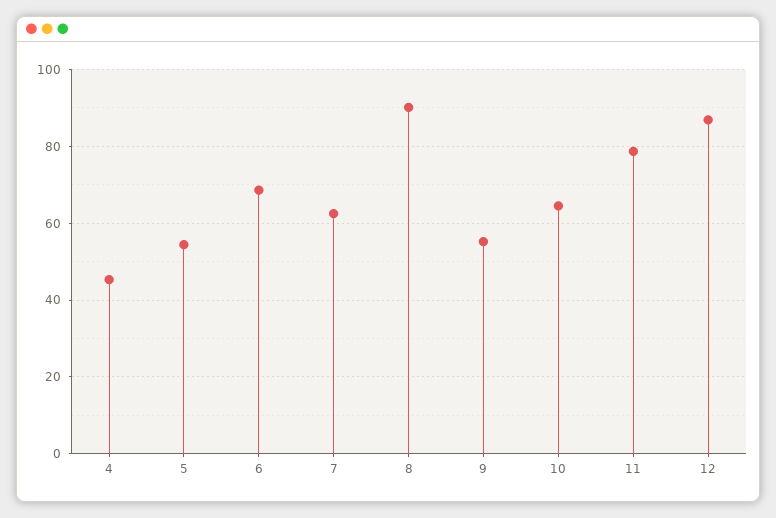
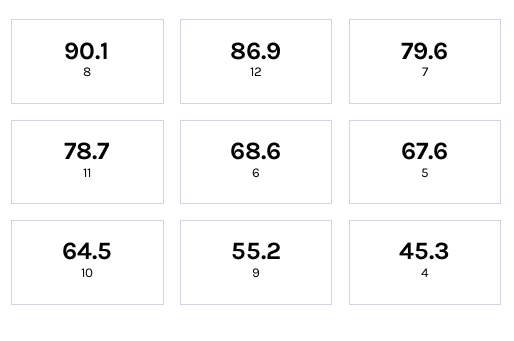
  {
    "4": 45.3,
-   "5": 54,
+   "5": 67.6,
    "6": 68.6,
-   "7": 62,
+   "7": 79.6,
    "8": 90.1,
    "9": 55.2,
    "10": 64.5,
    "11": 78.7,
    "12": 86.9
  }

